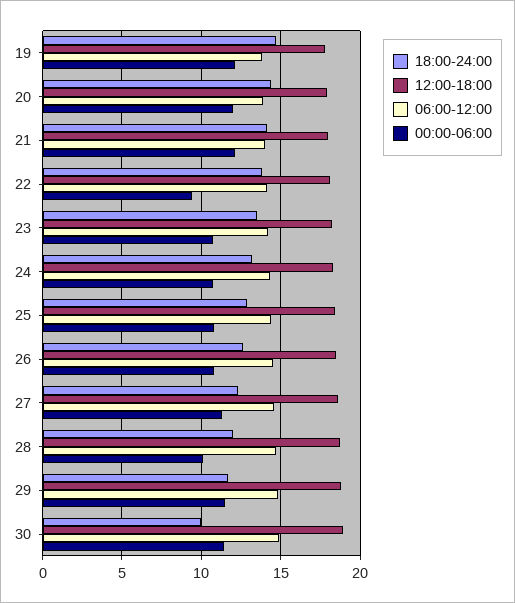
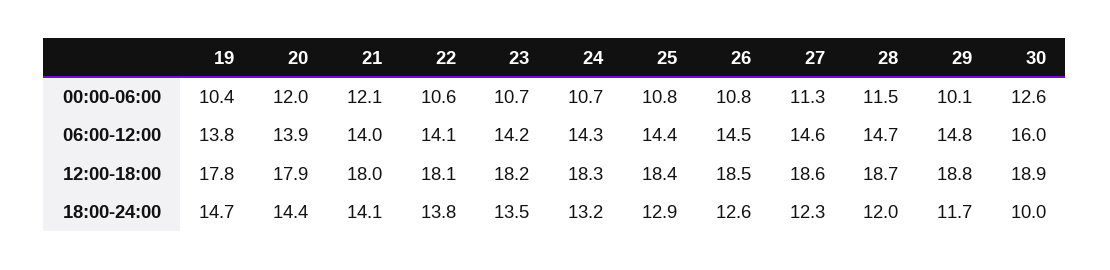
  {
    "18:00-24:00": {
      "19": 14.7,
      "20": 14.4,
      "21": 14.1,
      "22": 13.8,
      "23": 13.5,
      "24": 13.2,
      "25": 12.9,
      "26": 12.6,
      "27": 12.3,
      "28": 12,
      "29": 11.7,
      "30": 10
    },
    "12:00-18:00": {
      "19": 17.8,
      "20": 17.9,
      "21": 18,
      "22": 18.1,
      "23": 18.2,
      "24": 18.3,
      "25": 18.4,
      "26": 18.5,
      "27": 18.6,
      "28": 18.7,
      "29": 18.8,
      "30": 18.9
    },
    "06:00-12:00": {
      "19": 13.8,
      "20": 13.9,
      "21": 14,
      "22": 14.1,
      "23": 14.2,
      "24": 14.3,
      "25": 14.4,
      "26": 14.5,
      "27": 14.6,
      "28": 14.7,
      "29": 14.8,
-     "30": 15
+     "30": 16
    },
    "00:00-06:00": {
-     "19": 12,
+     "19": 10.4,
      "20": 12,
      "21": 12.1,
-     "22": 9.5,
+     "22": 10.6,
      "23": 10.7,
      "24": 10.7,
      "25": 10.8,
      "26": 10.8,
      "27": 11.3,
-     "28": 10,
+     "28": 11.5,
-     "29": 11.5,
+     "29": 10.1,
-     "30": 11.5
+     "30": 12.6
    }
  }

